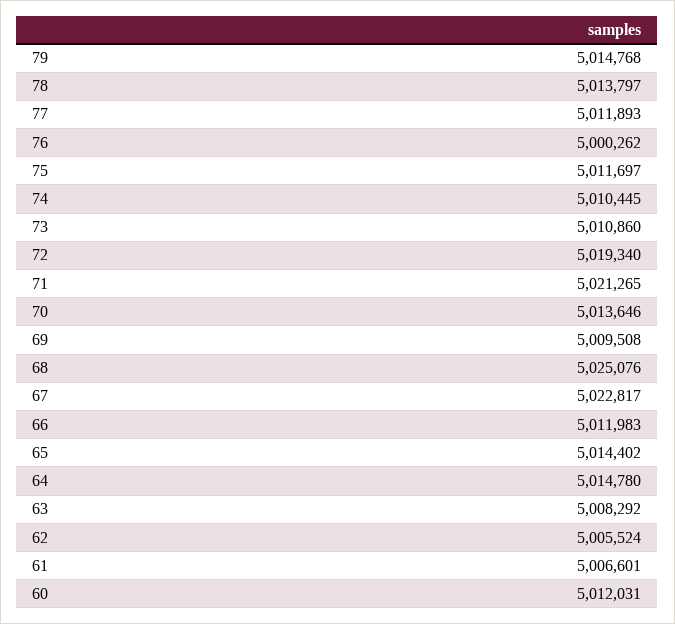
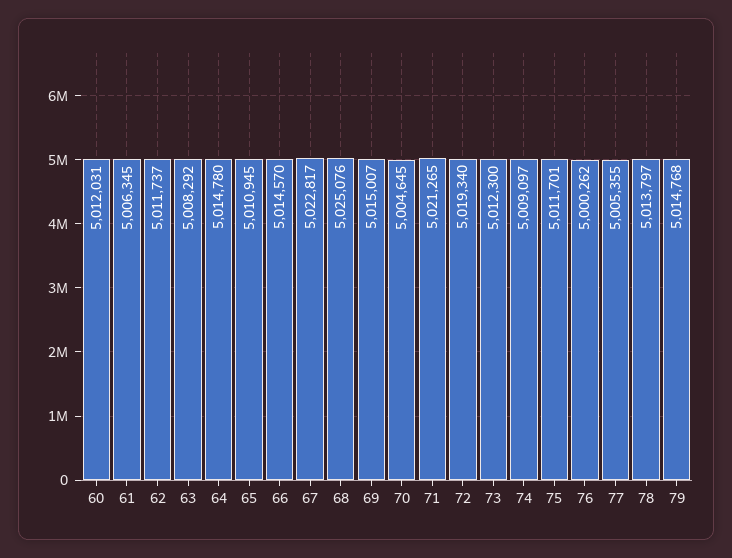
  {
    "79": 5014768,
    "78": 5013797,
-   "77": 5011893,
+   "77": 5005355,
    "76": 5000262,
-   "75": 5011697,
+   "75": 5011701,
-   "74": 5010445,
+   "74": 5009097,
-   "73": 5010860,
+   "73": 5012300,
    "72": 5019340,
    "71": 5021265,
-   "70": 5013646,
+   "70": 5004645,
-   "69": 5009508,
+   "69": 5015007,
    "68": 5025076,
    "67": 5022817,
-   "66": 5011983,
+   "66": 5014570,
-   "65": 5014402,
+   "65": 5010945,
    "64": 5014780,
    "63": 5008292,
-   "62": 5005524,
+   "62": 5011737,
-   "61": 5006601,
+   "61": 5006345,
    "60": 5012031
  }

